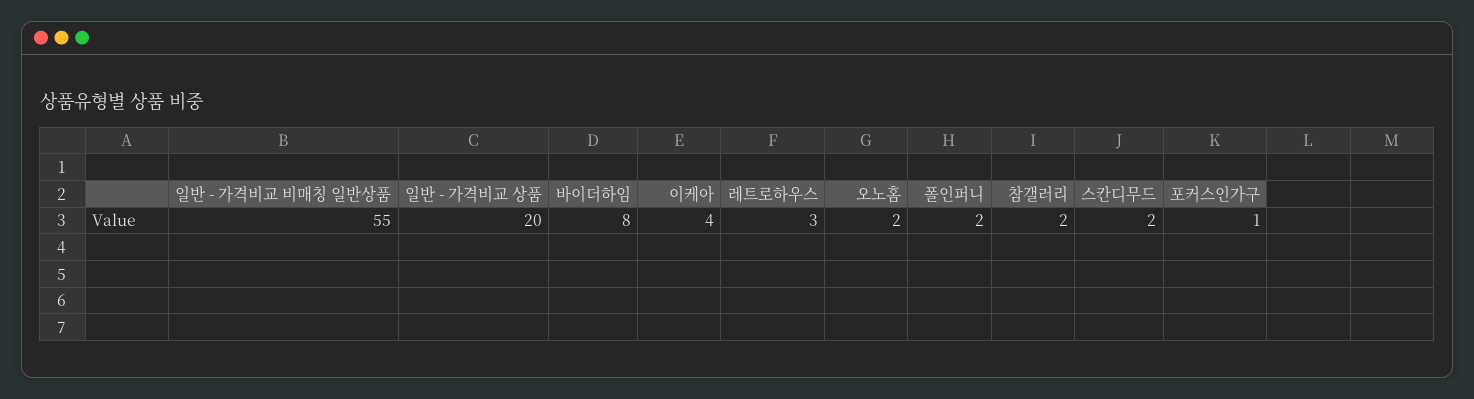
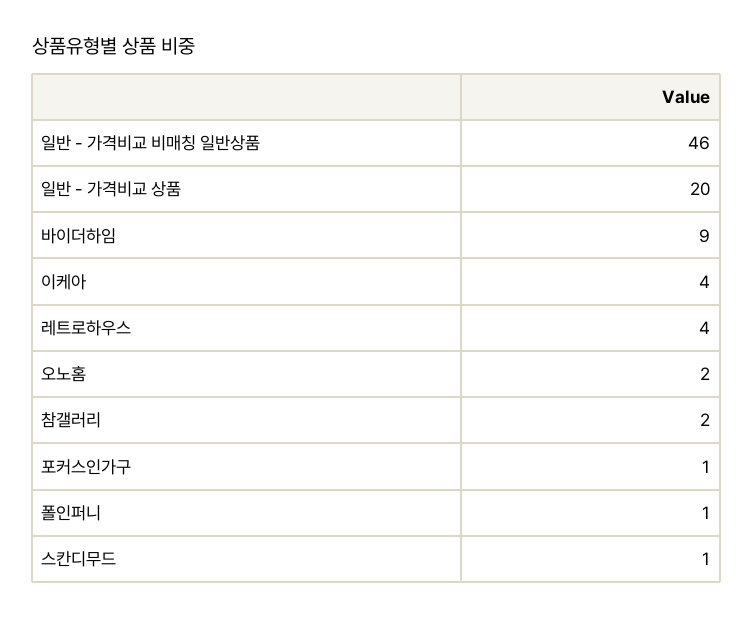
  {
-   "일반 - 가격비교 비매칭 일반상품": 55,
+   "일반 - 가격비교 비매칭 일반상품": 46,
    "일반 - 가격비교 상품": 20,
-   "바이더하임": 8,
+   "바이더하임": 9,
    "이케아": 4,
-   "레트로하우스": 3,
+   "레트로하우스": 4,
    "오노홈": 2,
-   "폴인퍼니": 2,
+   "폴인퍼니": 1,
    "참갤러리": 2,
-   "스칸디무드": 2,
+   "스칸디무드": 1,
    "포커스인가구": 1
  }

